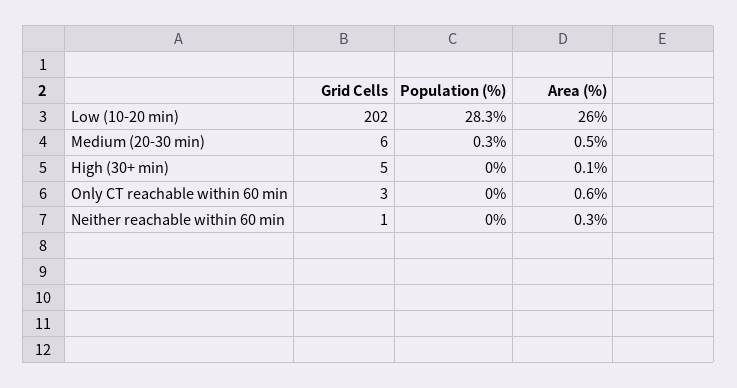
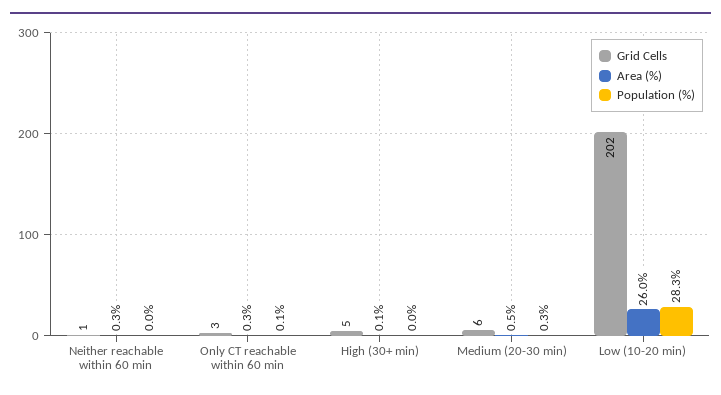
  {
    "Grid Cells": {
      "Low (10-20 min)": 202,
      "Medium (20-30 min)": 6,
      "High (30+ min)": 5,
      "Only CT reachable within 60 min": 3,
      "Neither reachable within 60 min": 1
    },
    "Population (%)": {
      "Low (10-20 min)": 28.3,
      "Medium (20-30 min)": 0.3,
      "High (30+ min)": 0,
-     "Only CT reachable within 60 min": 0,
+     "Only CT reachable within 60 min": 0.1,
      "Neither reachable within 60 min": 0
    },
    "Area (%)": {
      "Low (10-20 min)": 26,
      "Medium (20-30 min)": 0.5,
      "High (30+ min)": 0.1,
-     "Only CT reachable within 60 min": 0.6,
+     "Only CT reachable within 60 min": 0.3,
      "Neither reachable within 60 min": 0.3
    }
  }

